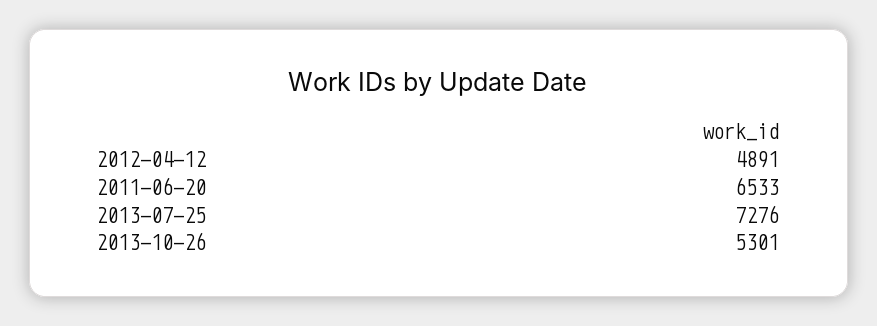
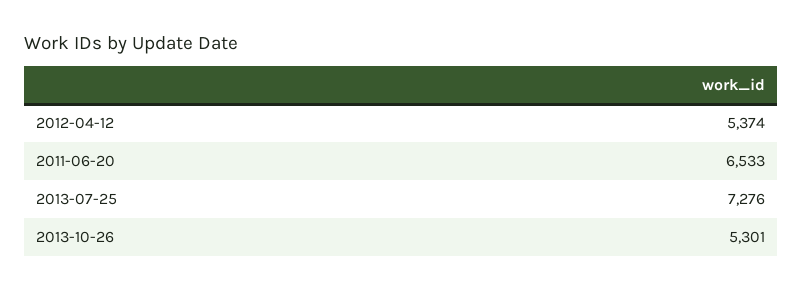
  {
-   "2012-04-12": 4891,
+   "2012-04-12": 5374,
    "2011-06-20": 6533,
    "2013-07-25": 7276,
    "2013-10-26": 5301
  }

